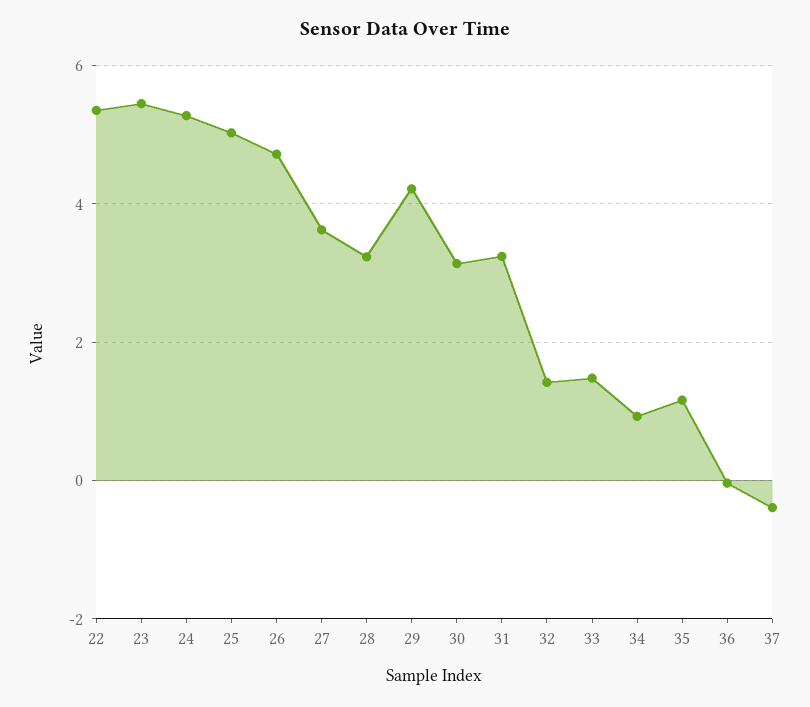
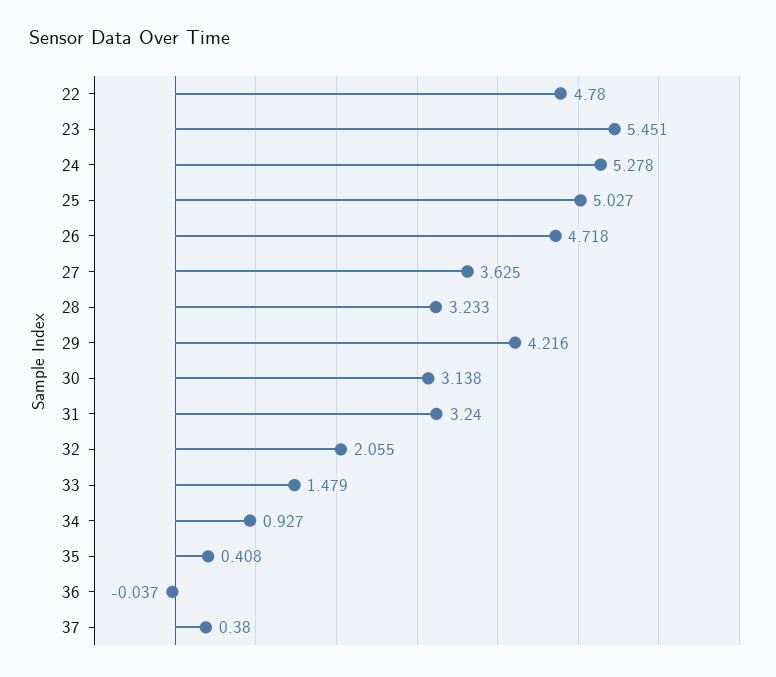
  {
-   "22": 5.4,
+   "22": 4.78,
    "23": 5.451,
    "24": 5.278,
    "25": 5.027,
    "26": 4.718,
    "27": 3.625,
    "28": 3.233,
    "29": 4.216,
    "30": 3.138,
    "31": 3.24,
-   "32": 1.4,
+   "32": 2.055,
    "33": 1.479,
    "34": 0.927,
-   "35": 1.2,
+   "35": 0.408,
    "36": -0.037,
-   "37": -0.4
+   "37": 0.38
  }

